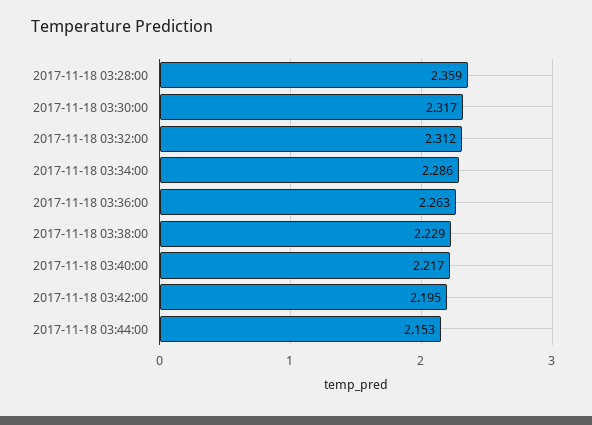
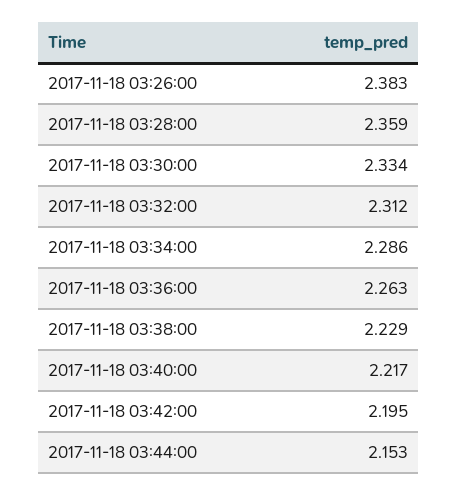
  {
    "2017-11-18 03:28:00": 2.359,
-   "2017-11-18 03:30:00": 2.317,
+   "2017-11-18 03:30:00": 2.334,
    "2017-11-18 03:32:00": 2.312,
    "2017-11-18 03:34:00": 2.286,
    "2017-11-18 03:36:00": 2.263,
    "2017-11-18 03:38:00": 2.229,
    "2017-11-18 03:40:00": 2.217,
    "2017-11-18 03:42:00": 2.195,
-   "2017-11-18 03:44:00": 2.153
+   "2017-11-18 03:44:00": 2.153,
+   "2017-11-18 03:26:00": 2.383
  }

